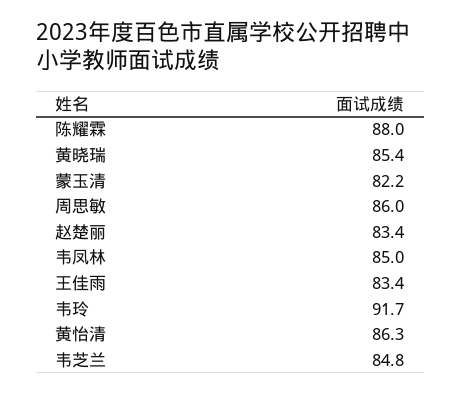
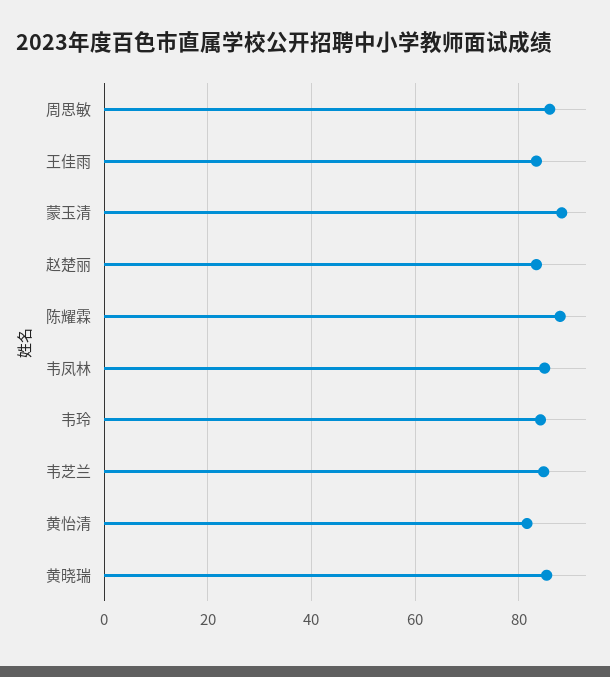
  {
    "陈耀霖": 88,
    "黄晓瑞": 85.4,
-   "蒙玉清": 82.2,
+   "蒙玉清": 88,
    "周思敏": 86,
    "赵楚丽": 83.4,
    "韦凤林": 85,
    "王佳雨": 83.4,
-   "韦玲": 91.7,
+   "韦玲": 84,
-   "黄怡清": 86.3,
+   "黄怡清": 82,
    "韦芝兰": 84.8
  }

